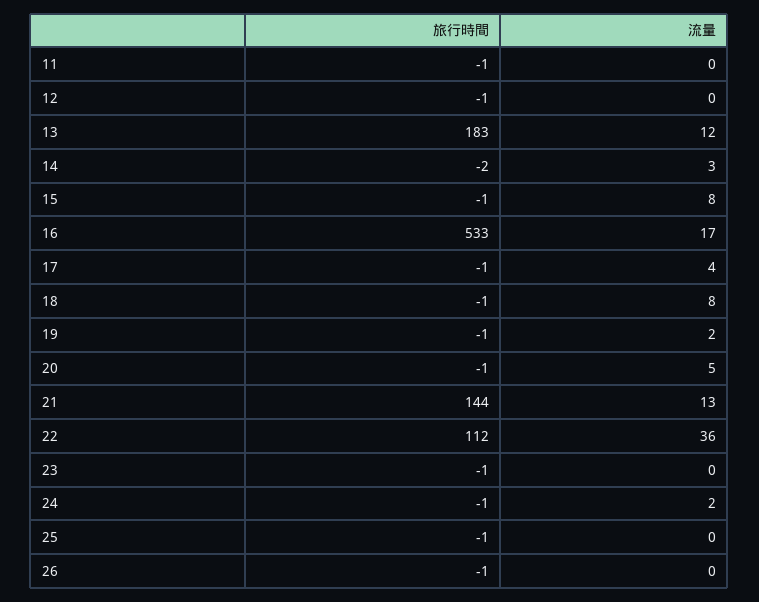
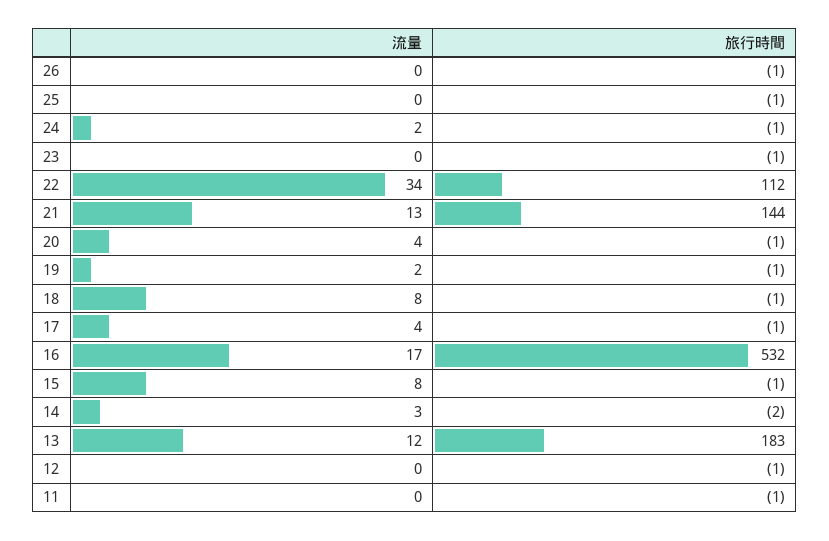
  {
    "旅行時間": {
      "11": -1,
      "12": -1,
      "13": 183,
      "14": -2,
      "15": -1,
-     "16": 533,
+     "16": 532,
      "17": -1,
      "18": -1,
      "19": -1,
      "20": -1,
      "21": 144,
      "22": 112,
      "23": -1,
      "24": -1,
      "25": -1,
      "26": -1
    },
    "流量": {
      "11": 0,
      "12": 0,
      "13": 12,
      "14": 3,
      "15": 8,
      "16": 17,
      "17": 4,
      "18": 8,
      "19": 2,
-     "20": 5,
+     "20": 4,
      "21": 13,
-     "22": 36,
+     "22": 34,
      "23": 0,
      "24": 2,
      "25": 0,
      "26": 0
    }
  }

